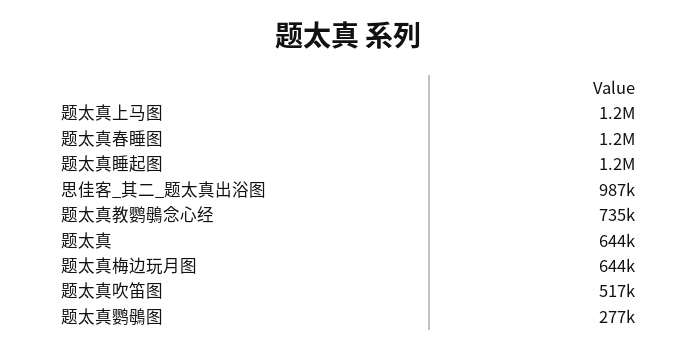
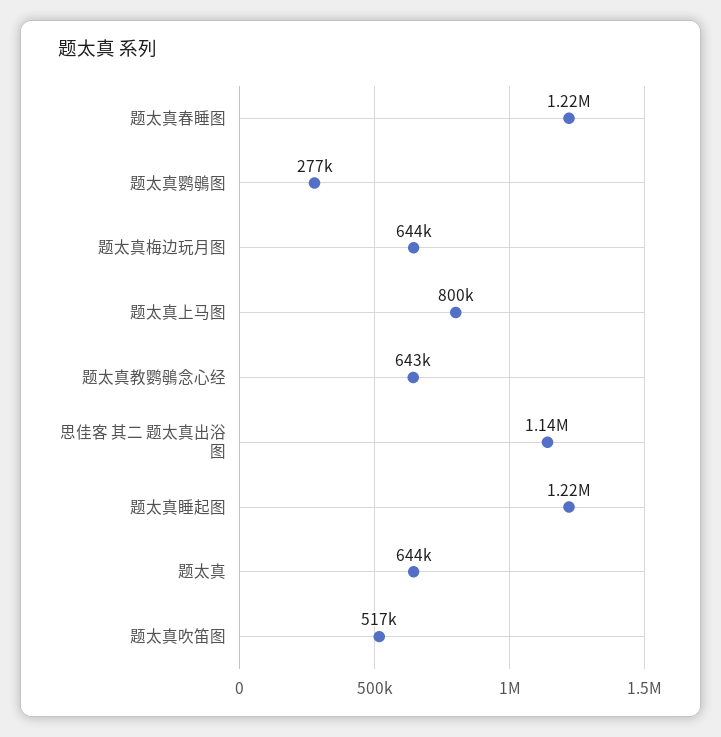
  {
-   "题太真上马图": 1200000,
+   "题太真上马图": 800000,
    "题太真春睡图": 1220000,
    "题太真睡起图": 1220000,
-   "思佳客_其二_题太真出浴图": 987000,
+   "思佳客_其二_题太真出浴图": 1140000,
-   "题太真教鹦䳇念心经": 735000,
+   "题太真教鹦䳇念心经": 643000,
    "题太真": 644000,
    "题太真梅边玩月图": 644000,
    "题太真吹笛图": 517000,
    "题太真鹦䳇图": 277000
  }

